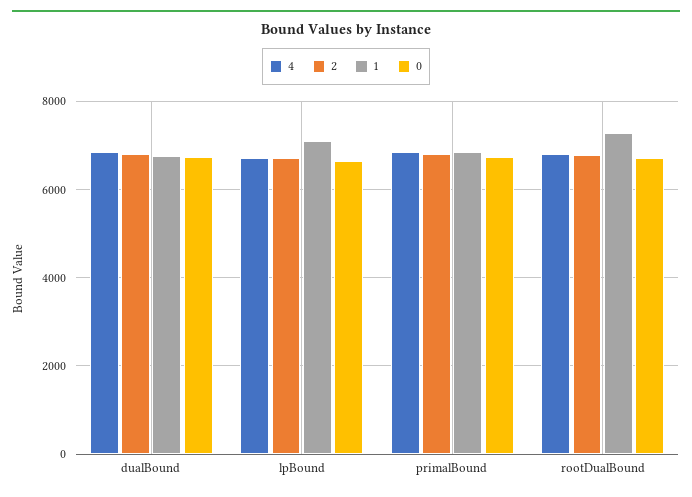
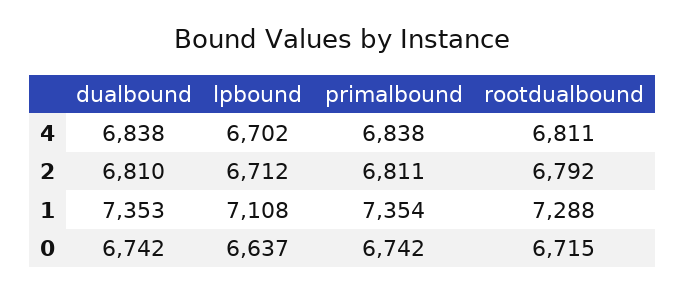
  {
    "4": {
      "dualBound": 6838,
      "lpBound": 6702,
      "primalBound": 6838,
      "rootDualBound": 6811
    },
    "2": {
      "dualBound": 6810,
      "lpBound": 6712,
      "primalBound": 6811,
      "rootDualBound": 6792
    },
    "1": {
-     "dualBound": 6800,
+     "dualBound": 7353,
      "lpBound": 7108,
-     "primalBound": 6800,
+     "primalBound": 7354,
      "rootDualBound": 7288
    },
    "0": {
      "dualBound": 6742,
      "lpBound": 6637,
      "primalBound": 6742,
      "rootDualBound": 6715
    }
  }

